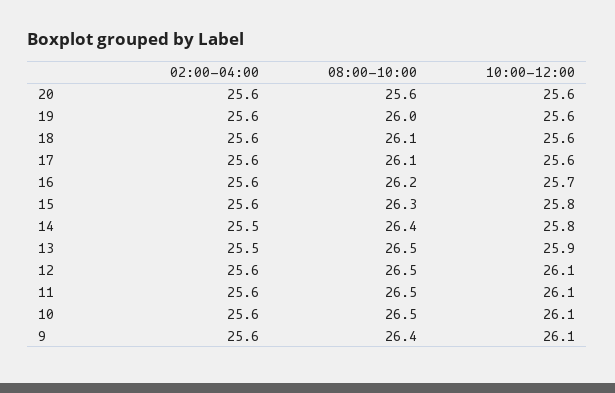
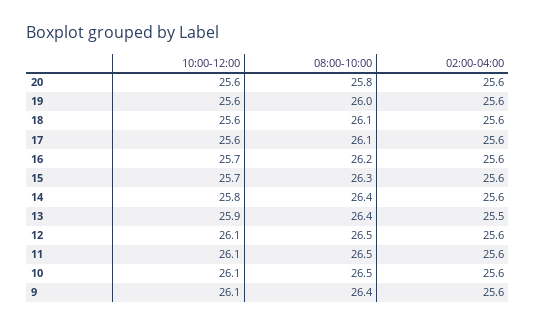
  {
    "02:00-04:00": {
      "20": 25.6,
      "19": 25.6,
      "18": 25.6,
      "17": 25.6,
      "16": 25.6,
      "15": 25.6,
-     "14": 25.5,
+     "14": 25.6,
      "13": 25.5,
      "12": 25.6,
      "11": 25.6,
      "10": 25.6,
      "9": 25.6
    },
    "08:00-10:00": {
-     "20": 25.6,
+     "20": 25.8,
      "19": 26,
      "18": 26.1,
      "17": 26.1,
      "16": 26.2,
      "15": 26.3,
      "14": 26.4,
-     "13": 26.5,
+     "13": 26.4,
      "12": 26.5,
      "11": 26.5,
      "10": 26.5,
      "9": 26.4
    },
    "10:00-12:00": {
      "20": 25.6,
      "19": 25.6,
      "18": 25.6,
      "17": 25.6,
      "16": 25.7,
-     "15": 25.8,
+     "15": 25.7,
      "14": 25.8,
      "13": 25.9,
      "12": 26.1,
      "11": 26.1,
      "10": 26.1,
      "9": 26.1
    }
  }

